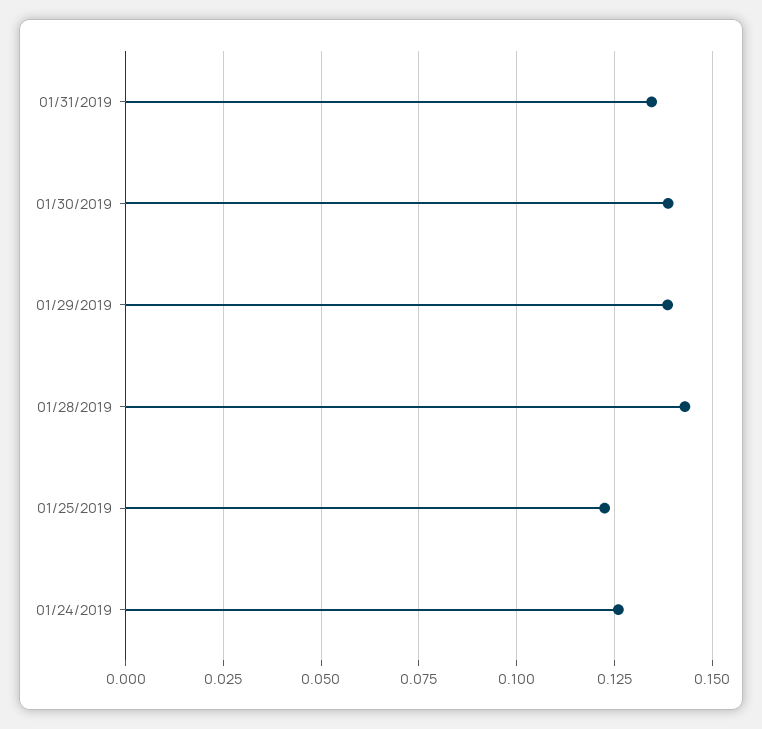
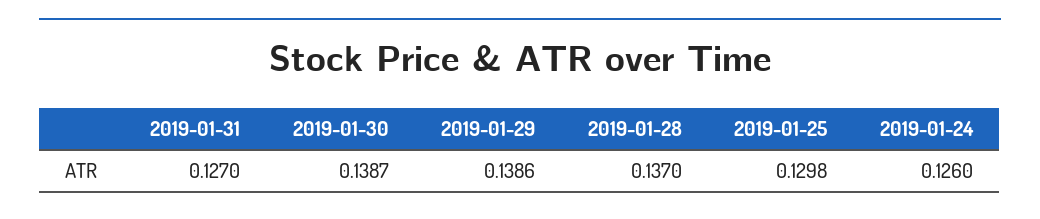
  {
-   "01/31/2019": 0.135,
+   "01/31/2019": 0.127,
    "01/30/2019": 0.1387,
    "01/29/2019": 0.1386,
-   "01/28/2019": 0.1425,
+   "01/28/2019": 0.137,
-   "01/25/2019": 0.1225,
+   "01/25/2019": 0.1298,
    "01/24/2019": 0.126
  }

